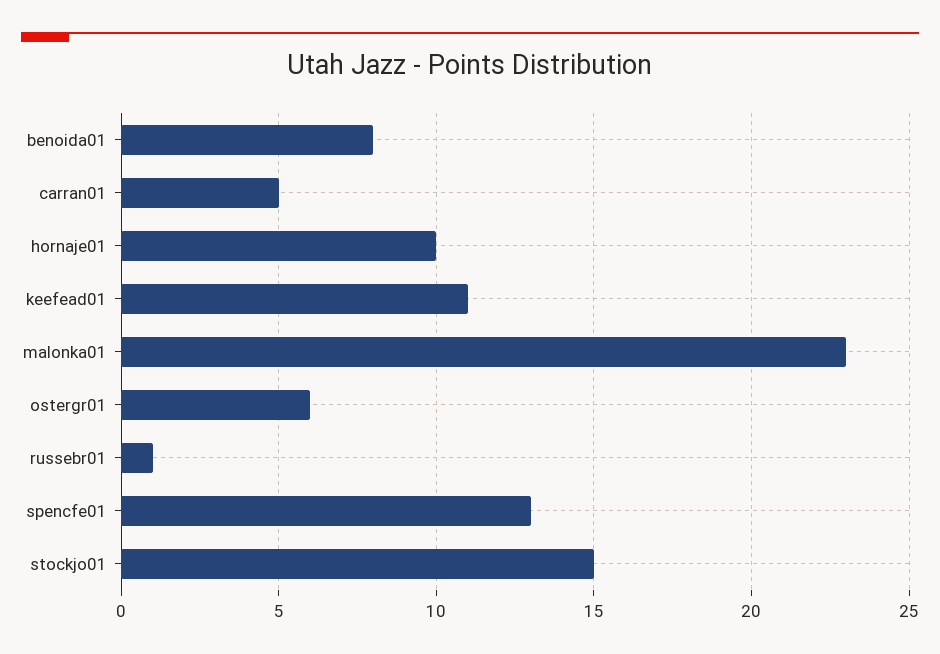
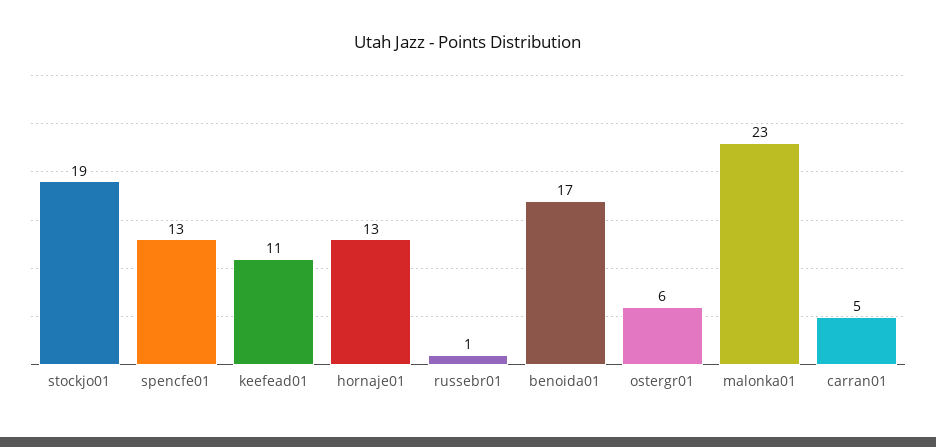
  {
-   "benoida01": 8,
+   "benoida01": 17,
    "carran01": 5,
-   "hornaje01": 10,
+   "hornaje01": 13,
    "keefead01": 11,
    "malonka01": 23,
    "ostergr01": 6,
    "russebr01": 1,
    "spencfe01": 13,
-   "stockjo01": 15
+   "stockjo01": 19
  }

